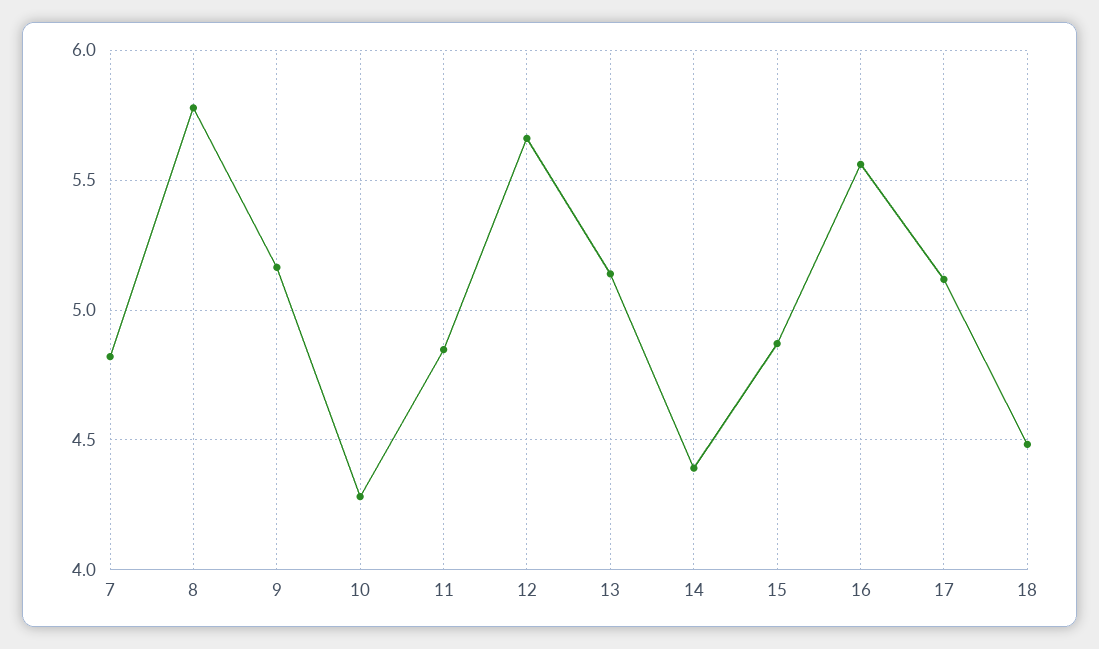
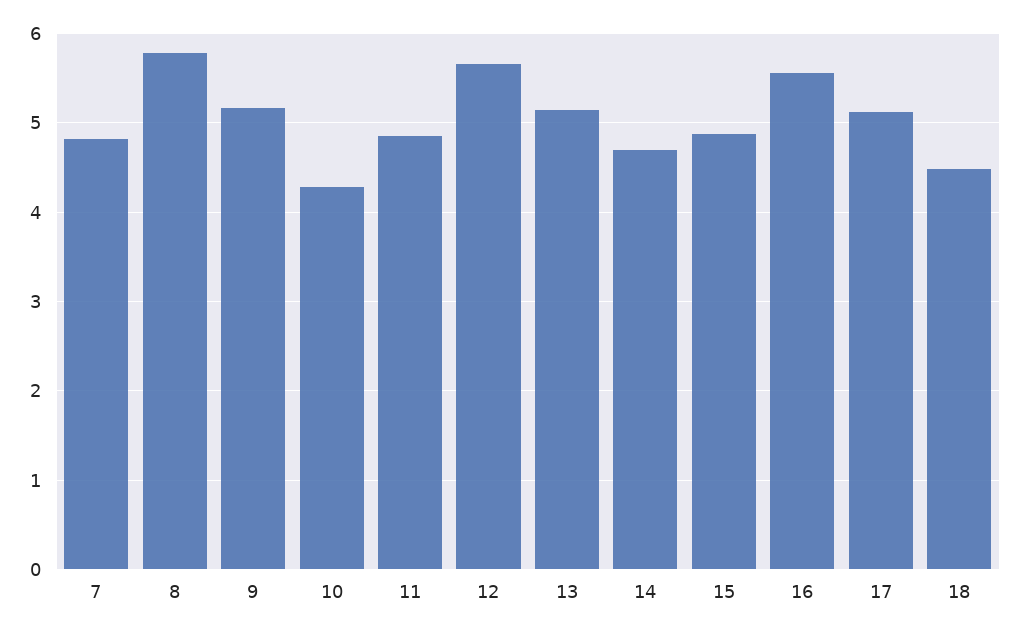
  {
    "7": 4.8,
    "8": 5.8,
    "9": 5.15,
    "10": 4.3,
    "11": 4.85,
    "12": 5.65,
    "13": 5.15,
-   "14": 4.4,
+   "14": 4.7,
    "15": 4.85,
    "16": 5.55,
    "17": 5.1,
    "18": 4.5
  }

